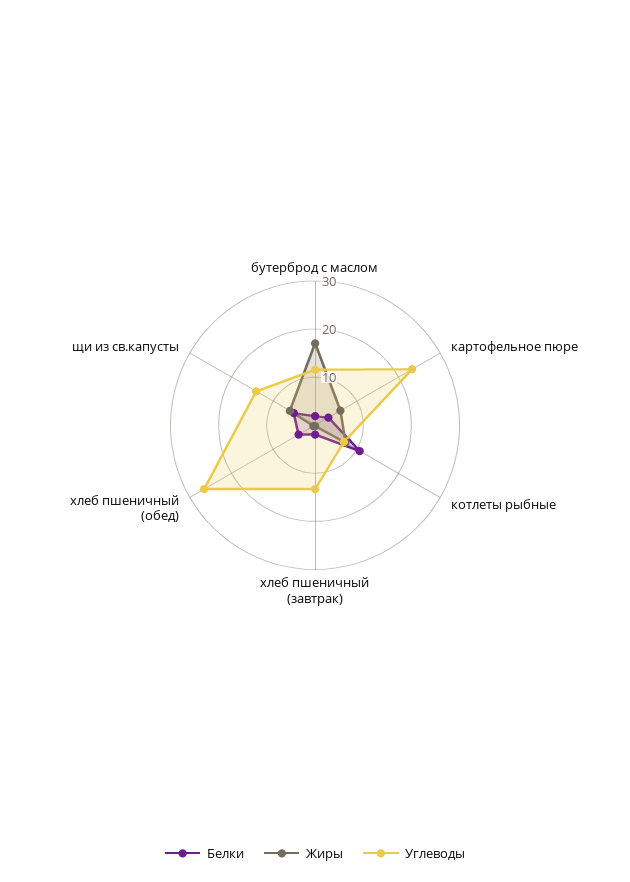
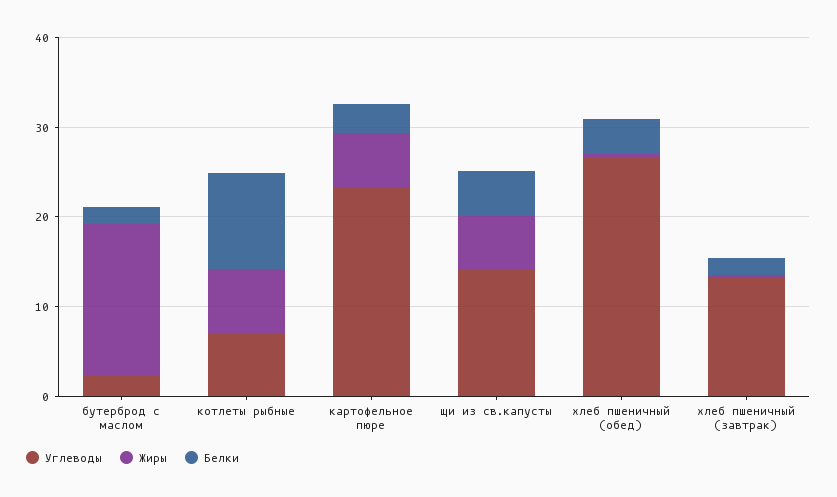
  {
    "Белки": {
      "бутерброд с маслом": 2,
      "картофельное пюре": 4,
      "котлеты рыбные": 10,
      "хлеб пшеничный (завтрак)": 2,
      "хлеб пшеничный (обед)": 4,
      "щи из св.капусты": 6
    },
    "Жиры": {
      "бутерброд с маслом": 16,
      "картофельное пюре": 6,
      "котлеты рыбные": 8,
      "хлеб пшеничный (завтрак)": 0,
      "хлеб пшеничный (обед)": 0,
      "щи из св.капусты": 6
    },
    "Углеводы": {
-     "бутерброд с маслом": 12,
+     "бутерброд с маслом": 2,
      "картофельное пюре": 24,
      "котлеты рыбные": 6,
      "хлеб пшеничный (завтрак)": 14,
      "хлеб пшеничный (обед)": 26,
      "щи из св.капусты": 14
    }
  }

